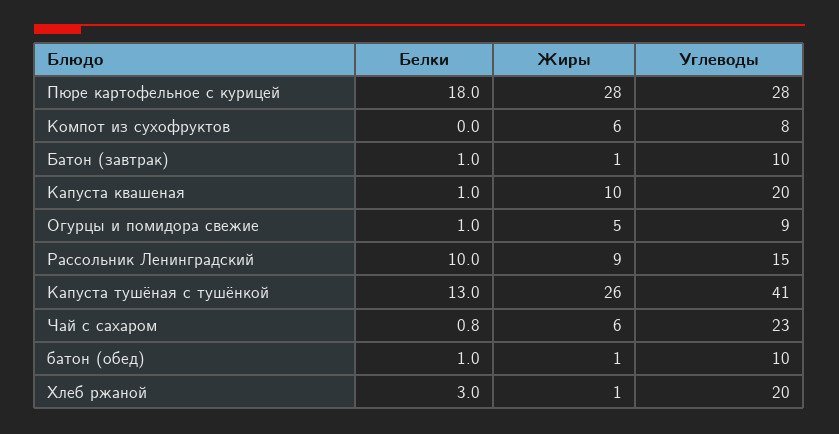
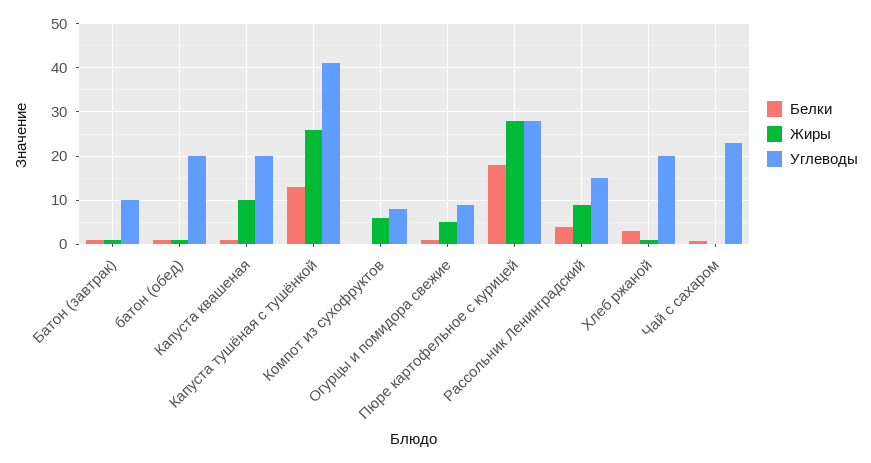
  {
    "Белки": {
      "Пюре картофельное с курицей": 18,
      "Компот из сухофруктов": 0,
      "Батон (завтрак)": 1,
      "Капуста квашеная": 1,
      "Огурцы и помидора свежие": 1,
-     "Рассольник Ленинградский": 10,
+     "Рассольник Ленинградский": 4,
      "Капуста тушёная с тушёнкой": 13,
      "Чай с сахаром": 0.8,
      "батон (обед)": 1,
      "Хлеб ржаной": 3
    },
    "Жиры": {
      "Пюре картофельное с курицей": 28,
      "Компот из сухофруктов": 6,
      "Батон (завтрак)": 1,
      "Капуста квашеная": 10,
      "Огурцы и помидора свежие": 5,
      "Рассольник Ленинградский": 9,
      "Капуста тушёная с тушёнкой": 26,
-     "Чай с сахаром": 6,
+     "Чай с сахаром": 0,
      "батон (обед)": 1,
      "Хлеб ржаной": 1
    },
    "Углеводы": {
      "Пюре картофельное с курицей": 28,
      "Компот из сухофруктов": 8,
      "Батон (завтрак)": 10,
      "Капуста квашеная": 20,
      "Огурцы и помидора свежие": 9,
      "Рассольник Ленинградский": 15,
      "Капуста тушёная с тушёнкой": 41,
      "Чай с сахаром": 23,
-     "батон (обед)": 10,
+     "батон (обед)": 20,
      "Хлеб ржаной": 20
    }
  }

